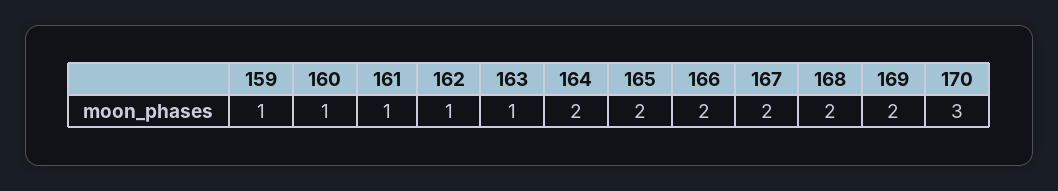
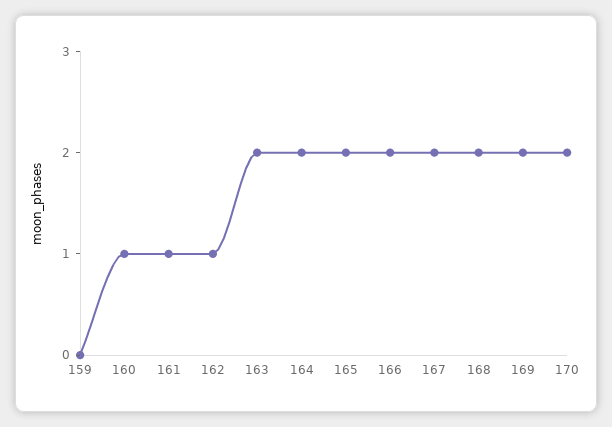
  {
-   "159": 1,
+   "159": 0,
    "160": 1,
    "161": 1,
    "162": 1,
-   "163": 1,
+   "163": 2,
    "164": 2,
    "165": 2,
    "166": 2,
    "167": 2,
    "168": 2,
    "169": 2,
-   "170": 3
+   "170": 2
  }

